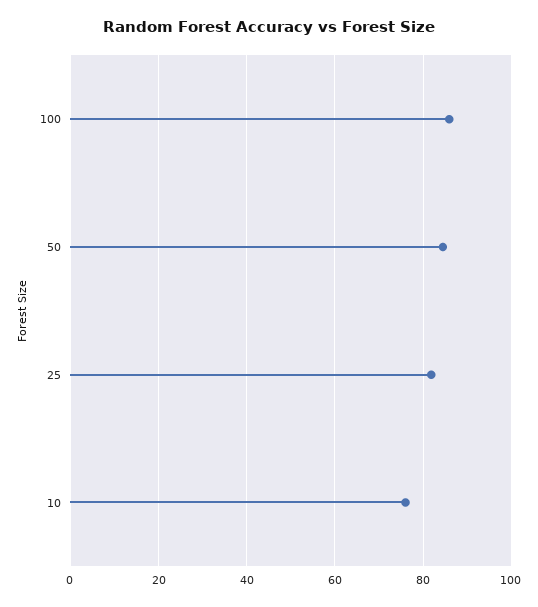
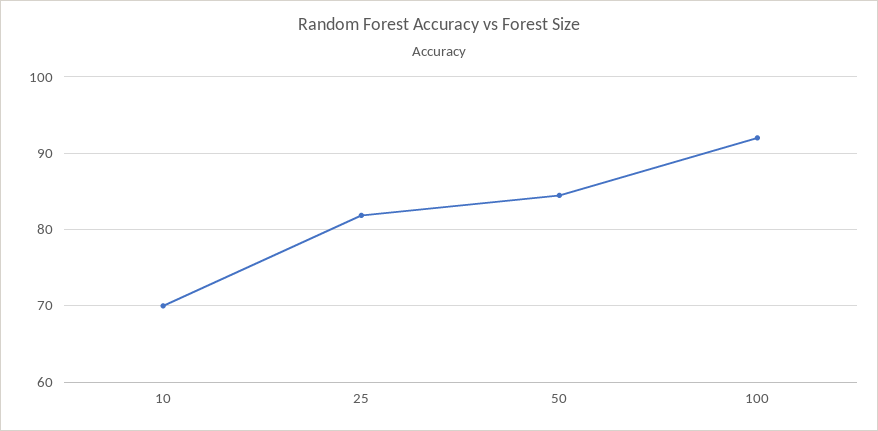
  {
-   "100": 86,
+   "100": 92,
    "50": 84,
    "25": 82,
-   "10": 76
+   "10": 70
  }

